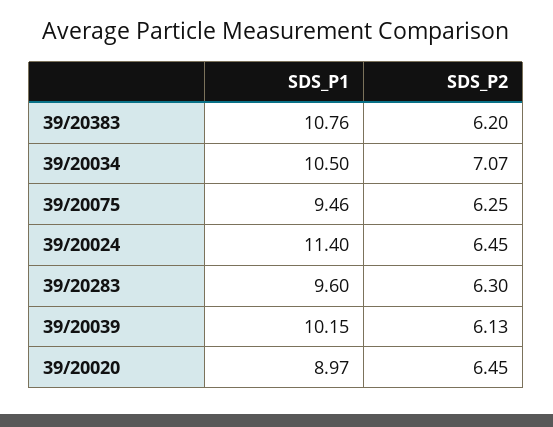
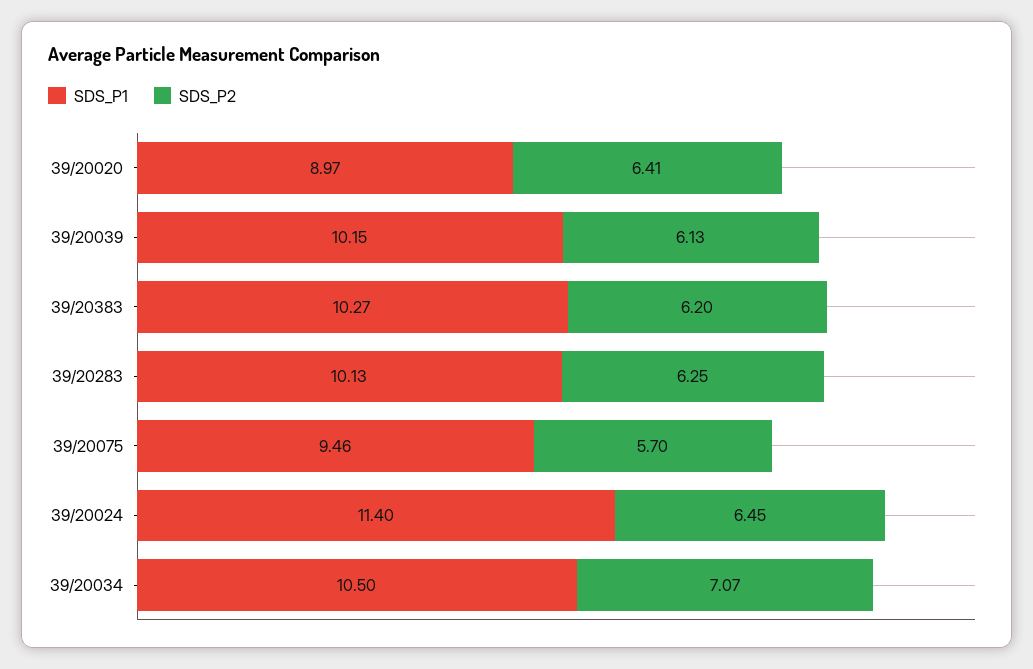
  {
    "SDS_P1": {
-     "39/20383": 10.76,
+     "39/20383": 10.27,
      "39/20034": 10.5,
      "39/20075": 9.46,
      "39/20024": 11.4,
-     "39/20283": 9.6,
+     "39/20283": 10.13,
      "39/20039": 10.15,
      "39/20020": 8.97
    },
    "SDS_P2": {
      "39/20383": 6.2,
      "39/20034": 7.07,
-     "39/20075": 6.25,
+     "39/20075": 5.7,
      "39/20024": 6.45,
-     "39/20283": 6.3,
+     "39/20283": 6.25,
      "39/20039": 6.13,
-     "39/20020": 6.45
+     "39/20020": 6.41
    }
  }

